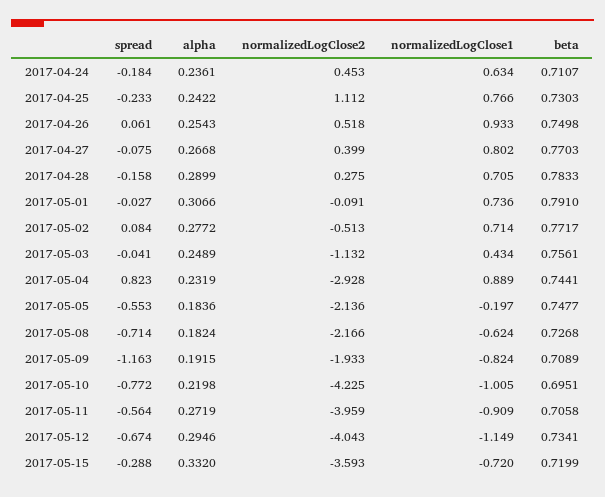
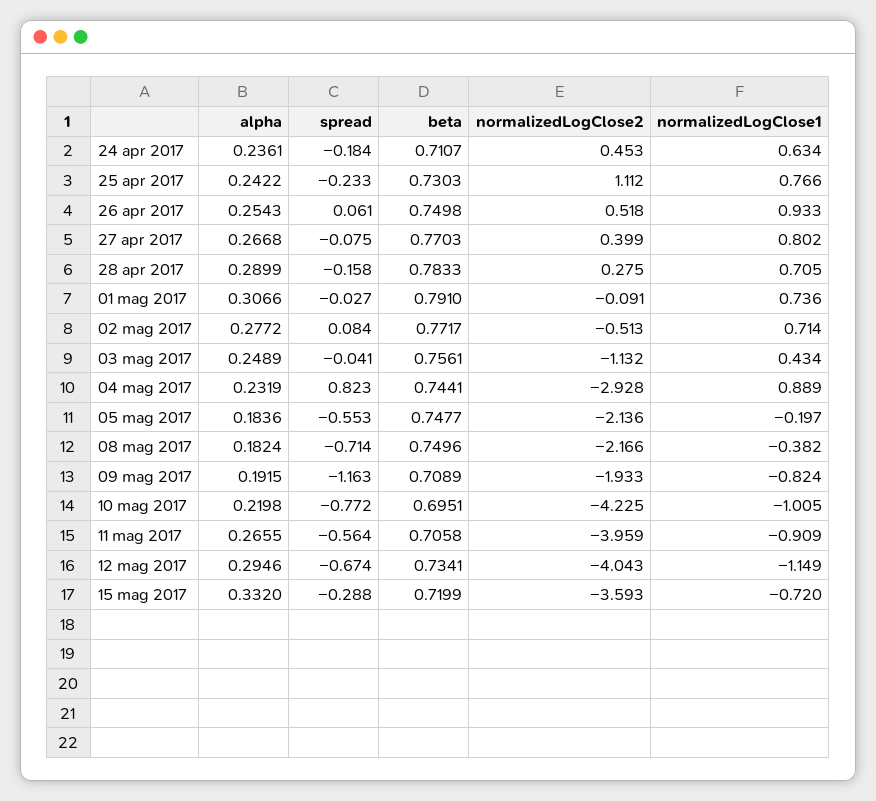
  {
    "spread": {
      "2017-04-24": -0.184,
      "2017-04-25": -0.233,
      "2017-04-26": 0.061,
      "2017-04-27": -0.075,
      "2017-04-28": -0.158,
      "2017-05-01": -0.027,
      "2017-05-02": 0.084,
      "2017-05-03": -0.041,
      "2017-05-04": 0.823,
      "2017-05-05": -0.553,
      "2017-05-08": -0.714,
      "2017-05-09": -1.163,
      "2017-05-10": -0.772,
      "2017-05-11": -0.564,
      "2017-05-12": -0.674,
      "2017-05-15": -0.288
    },
    "alpha": {
      "2017-04-24": 0.2361,
      "2017-04-25": 0.2422,
      "2017-04-26": 0.2543,
      "2017-04-27": 0.2668,
      "2017-04-28": 0.2899,
      "2017-05-01": 0.3066,
      "2017-05-02": 0.2772,
      "2017-05-03": 0.2489,
      "2017-05-04": 0.2319,
      "2017-05-05": 0.1836,
      "2017-05-08": 0.1824,
      "2017-05-09": 0.1915,
      "2017-05-10": 0.2198,
-     "2017-05-11": 0.2719,
+     "2017-05-11": 0.2655,
      "2017-05-12": 0.2946,
      "2017-05-15": 0.332
    },
    "normalizedLogClose2": {
      "2017-04-24": 0.453,
      "2017-04-25": 1.112,
      "2017-04-26": 0.518,
      "2017-04-27": 0.399,
      "2017-04-28": 0.275,
      "2017-05-01": -0.091,
      "2017-05-02": -0.513,
      "2017-05-03": -1.132,
      "2017-05-04": -2.928,
      "2017-05-05": -2.136,
      "2017-05-08": -2.166,
      "2017-05-09": -1.933,
      "2017-05-10": -4.225,
      "2017-05-11": -3.959,
      "2017-05-12": -4.043,
      "2017-05-15": -3.593
    },
    "normalizedLogClose1": {
      "2017-04-24": 0.634,
      "2017-04-25": 0.766,
      "2017-04-26": 0.933,
      "2017-04-27": 0.802,
      "2017-04-28": 0.705,
      "2017-05-01": 0.736,
      "2017-05-02": 0.714,
      "2017-05-03": 0.434,
      "2017-05-04": 0.889,
      "2017-05-05": -0.197,
-     "2017-05-08": -0.624,
+     "2017-05-08": -0.382,
      "2017-05-09": -0.824,
      "2017-05-10": -1.005,
      "2017-05-11": -0.909,
      "2017-05-12": -1.149,
      "2017-05-15": -0.72
    },
    "beta": {
      "2017-04-24": 0.7107,
      "2017-04-25": 0.7303,
      "2017-04-26": 0.7498,
      "2017-04-27": 0.7703,
      "2017-04-28": 0.7833,
      "2017-05-01": 0.791,
      "2017-05-02": 0.7717,
      "2017-05-03": 0.7561,
      "2017-05-04": 0.7441,
      "2017-05-05": 0.7477,
-     "2017-05-08": 0.7268,
+     "2017-05-08": 0.7496,
      "2017-05-09": 0.7089,
      "2017-05-10": 0.6951,
      "2017-05-11": 0.7058,
      "2017-05-12": 0.7341,
      "2017-05-15": 0.7199
    }
  }

